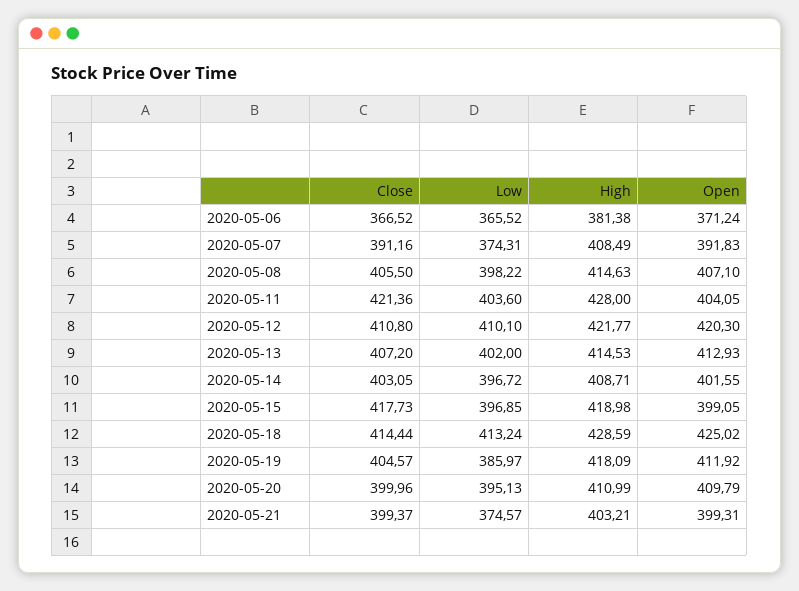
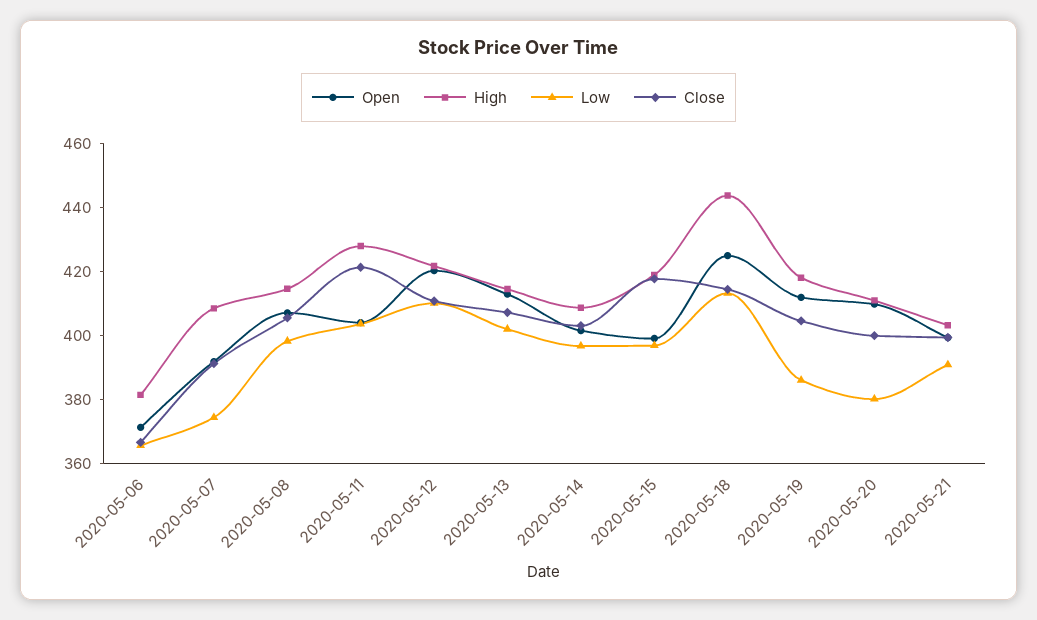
  {
    "Close": {
      "2020-05-06": 366.52,
      "2020-05-07": 391.16,
      "2020-05-08": 405.5,
      "2020-05-11": 421.36,
      "2020-05-12": 410.8,
      "2020-05-13": 407.2,
      "2020-05-14": 403.05,
      "2020-05-15": 417.73,
      "2020-05-18": 414.44,
      "2020-05-19": 404.57,
      "2020-05-20": 399.96,
      "2020-05-21": 399.37
    },
    "Low": {
      "2020-05-06": 365.52,
      "2020-05-07": 374.31,
      "2020-05-08": 398.22,
      "2020-05-11": 403.6,
      "2020-05-12": 410.1,
      "2020-05-13": 402,
      "2020-05-14": 396.72,
      "2020-05-15": 396.85,
      "2020-05-18": 413.24,
      "2020-05-19": 385.97,
-     "2020-05-20": 395.13,
+     "2020-05-20": 380,
-     "2020-05-21": 374.57
+     "2020-05-21": 390
    },
    "High": {
      "2020-05-06": 381.38,
      "2020-05-07": 408.49,
      "2020-05-08": 414.63,
      "2020-05-11": 428,
      "2020-05-12": 421.77,
      "2020-05-13": 414.53,
      "2020-05-14": 408.71,
      "2020-05-15": 418.98,
-     "2020-05-18": 428.59,
+     "2020-05-18": 445,
      "2020-05-19": 418.09,
      "2020-05-20": 410.99,
      "2020-05-21": 403.21
    },
    "Open": {
      "2020-05-06": 371.24,
      "2020-05-07": 391.83,
      "2020-05-08": 407.1,
      "2020-05-11": 404.05,
      "2020-05-12": 420.3,
      "2020-05-13": 412.93,
      "2020-05-14": 401.55,
      "2020-05-15": 399.05,
      "2020-05-18": 425.02,
      "2020-05-19": 411.92,
      "2020-05-20": 409.79,
      "2020-05-21": 399.31
    }
  }

